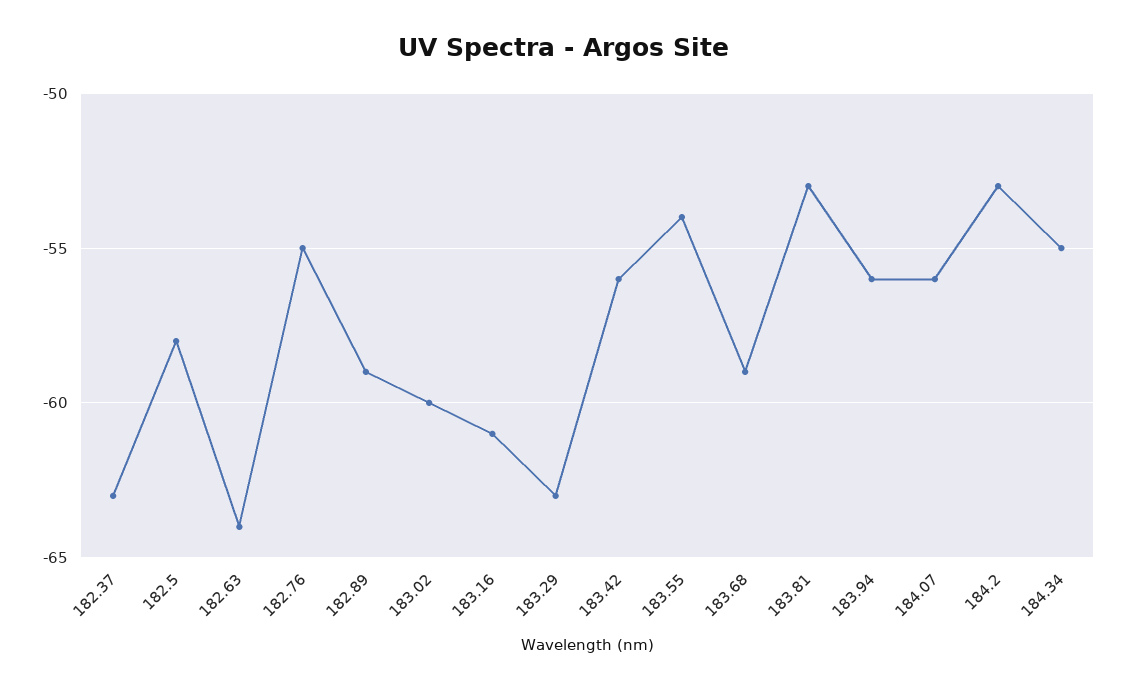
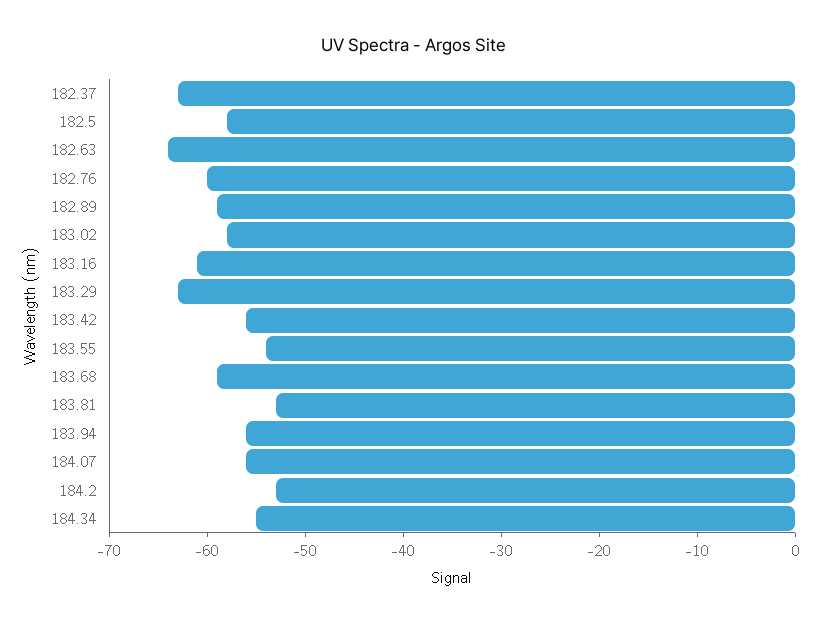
  {
    "182.37": -63,
    "182.5": -58,
    "182.63": -64,
-   "182.76": -55,
+   "182.76": -60,
    "182.89": -59,
-   "183.02": -60,
+   "183.02": -58,
    "183.16": -61,
    "183.29": -63,
    "183.42": -56,
    "183.55": -54,
    "183.68": -59,
    "183.81": -53,
    "183.94": -56,
    "184.07": -56,
    "184.2": -53,
    "184.34": -55
  }

